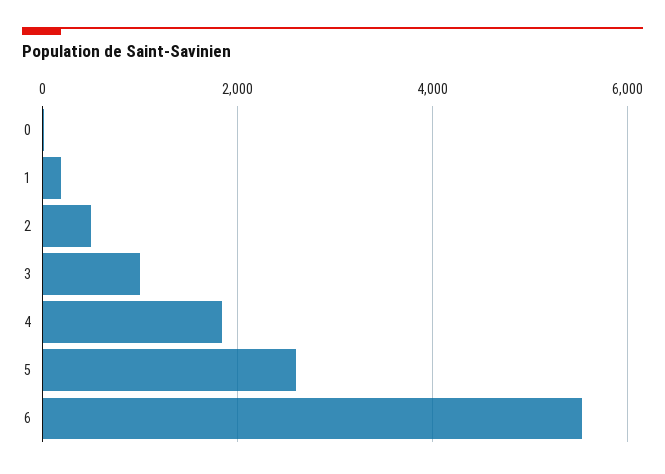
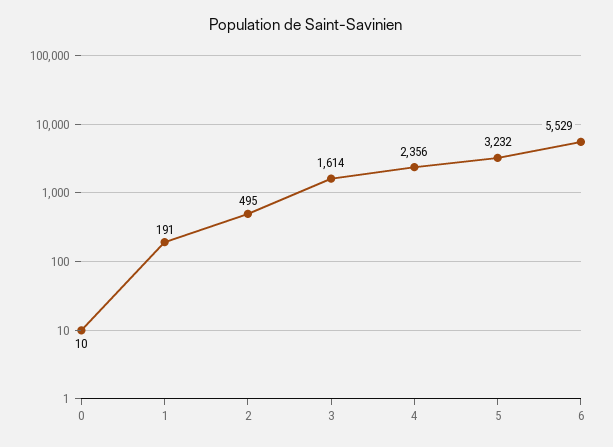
  {
    "0": 10,
    "1": 191,
    "2": 495,
-   "3": 1000,
+   "3": 1614,
-   "4": 1800,
+   "4": 2356,
-   "5": 2600,
+   "5": 3232,
    "6": 5529
  }

